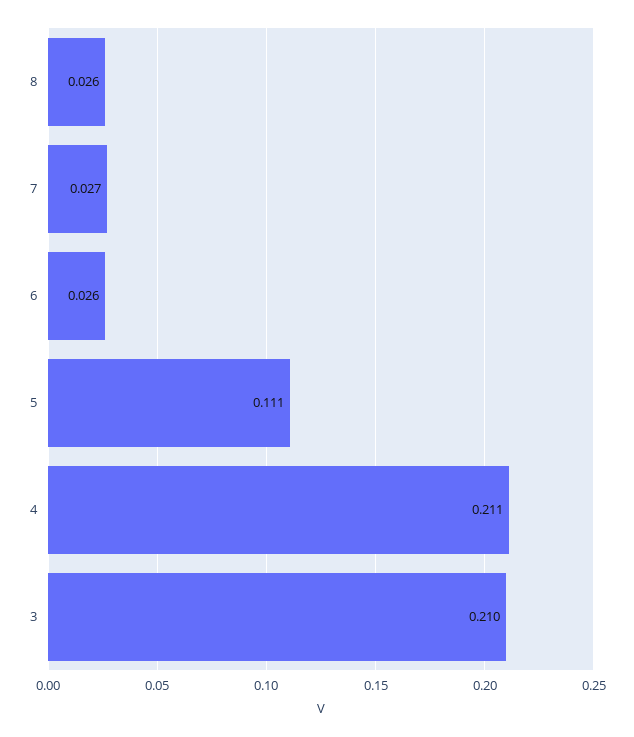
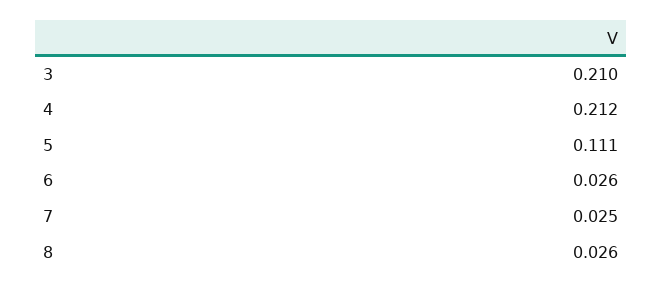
  {
    "8": 0.026,
-   "7": 0.027,
+   "7": 0.025,
    "6": 0.026,
    "5": 0.111,
-   "4": 0.211,
+   "4": 0.212,
    "3": 0.21
  }

